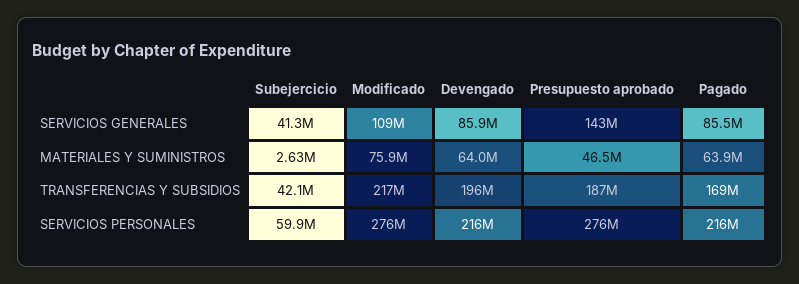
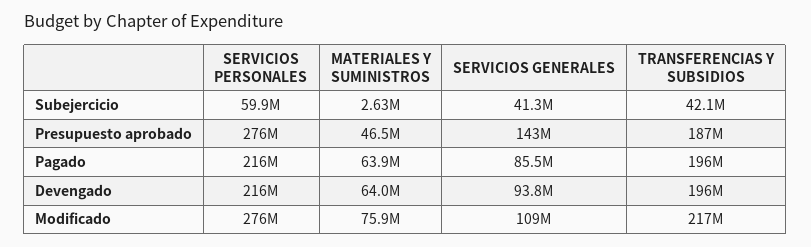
  {
    "Subejercicio": {
      "SERVICIOS GENERALES": 41300000,
      "MATERIALES Y SUMINISTROS": 2630000,
      "TRANSFERENCIAS Y SUBSIDIOS": 42100000,
      "SERVICIOS PERSONALES": 59900000
    },
    "Modificado": {
      "SERVICIOS GENERALES": 109000000,
      "MATERIALES Y SUMINISTROS": 75900000,
      "TRANSFERENCIAS Y SUBSIDIOS": 217000000,
      "SERVICIOS PERSONALES": 276000000
    },
    "Devengado": {
-     "SERVICIOS GENERALES": 85900000,
+     "SERVICIOS GENERALES": 93800000,
      "MATERIALES Y SUMINISTROS": 64000000,
      "TRANSFERENCIAS Y SUBSIDIOS": 196000000,
      "SERVICIOS PERSONALES": 216000000
    },
    "Presupuesto aprobado": {
      "SERVICIOS GENERALES": 143000000,
      "MATERIALES Y SUMINISTROS": 46500000,
      "TRANSFERENCIAS Y SUBSIDIOS": 187000000,
      "SERVICIOS PERSONALES": 276000000
    },
    "Pagado": {
      "SERVICIOS GENERALES": 85500000,
      "MATERIALES Y SUMINISTROS": 63900000,
-     "TRANSFERENCIAS Y SUBSIDIOS": 169000000,
+     "TRANSFERENCIAS Y SUBSIDIOS": 196000000,
      "SERVICIOS PERSONALES": 216000000
    }
  }

